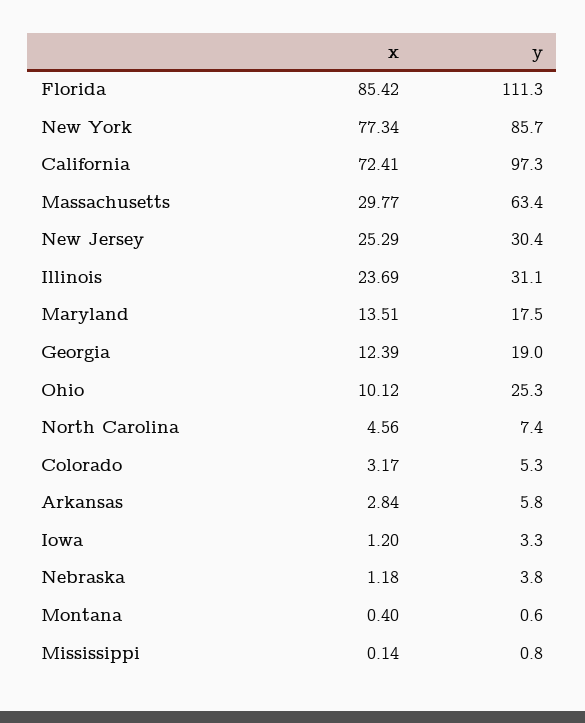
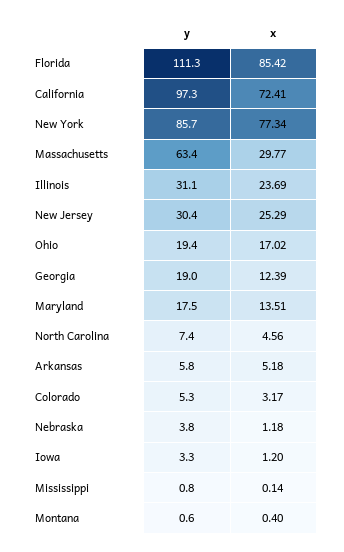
  {
    "x": {
      "Florida": 85.42,
      "New York": 77.34,
      "California": 72.41,
      "Massachusetts": 29.77,
      "New Jersey": 25.29,
      "Illinois": 23.69,
      "Maryland": 13.51,
      "Georgia": 12.39,
-     "Ohio": 10.12,
+     "Ohio": 17.02,
      "North Carolina": 4.56,
      "Colorado": 3.17,
-     "Arkansas": 2.84,
+     "Arkansas": 5.18,
      "Iowa": 1.2,
      "Nebraska": 1.18,
      "Montana": 0.4,
      "Mississippi": 0.14
    },
    "y": {
      "Florida": 111.3,
      "New York": 85.7,
      "California": 97.3,
      "Massachusetts": 63.4,
      "New Jersey": 30.4,
      "Illinois": 31.1,
      "Maryland": 17.5,
      "Georgia": 19,
-     "Ohio": 25.3,
+     "Ohio": 19.4,
      "North Carolina": 7.4,
      "Colorado": 5.3,
      "Arkansas": 5.8,
      "Iowa": 3.3,
      "Nebraska": 3.8,
      "Montana": 0.6,
      "Mississippi": 0.8
    }
  }

